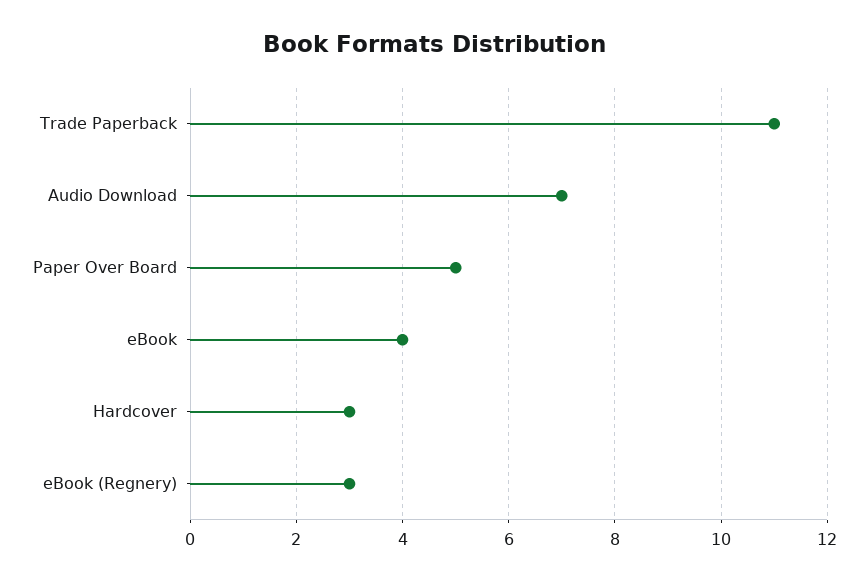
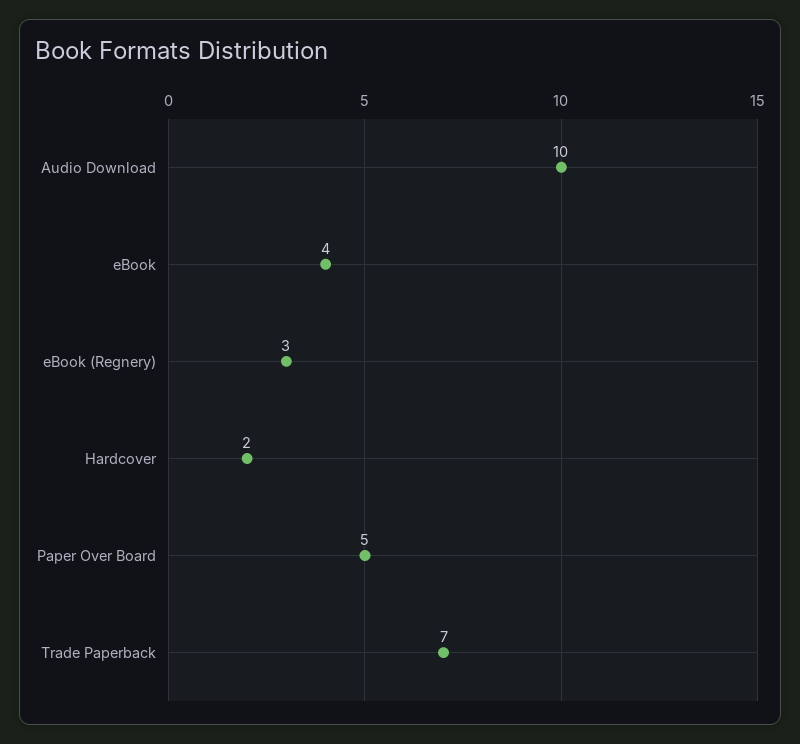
  {
-   "Trade Paperback": 11,
+   "Trade Paperback": 7,
-   "Audio Download": 7,
+   "Audio Download": 10,
    "Paper Over Board": 5,
    "eBook": 4,
-   "Hardcover": 3,
+   "Hardcover": 2,
    "eBook (Regnery)": 3
  }

